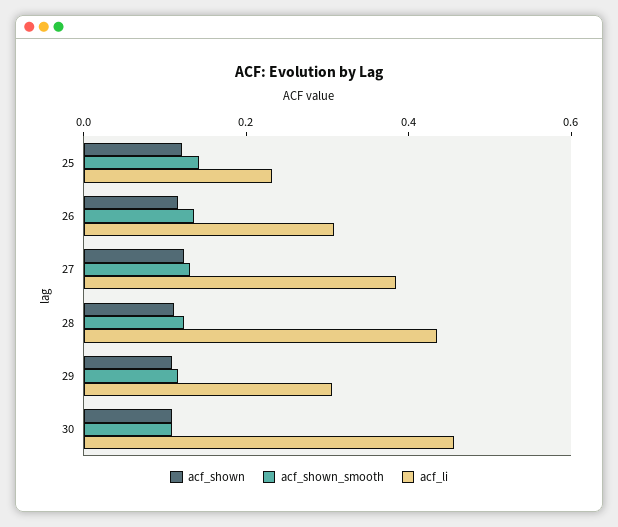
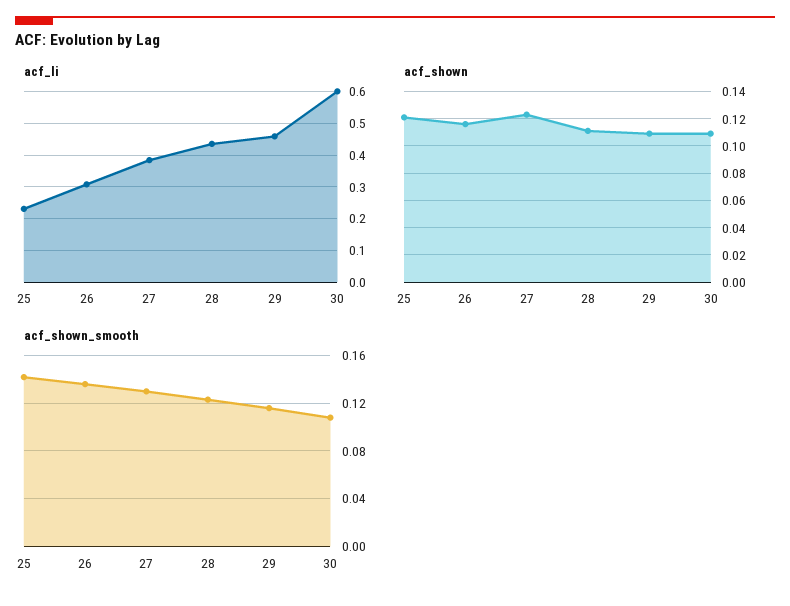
  {
    "acf_shown": {
      "25": 0.12,
      "26": 0.115,
      "27": 0.125,
      "28": 0.11,
      "29": 0.11,
      "30": 0.11
    },
    "acf_shown_smooth": {
      "25": 0.14,
      "26": 0.14,
      "27": 0.13,
      "28": 0.12,
      "29": 0.12,
      "30": 0.11
    },
    "acf_li": {
      "25": 0.24,
      "26": 0.3,
      "27": 0.38,
      "28": 0.44,
-     "29": 0.3,
+     "29": 0.46,
-     "30": 0.45
+     "30": 0.6
    }
  }

